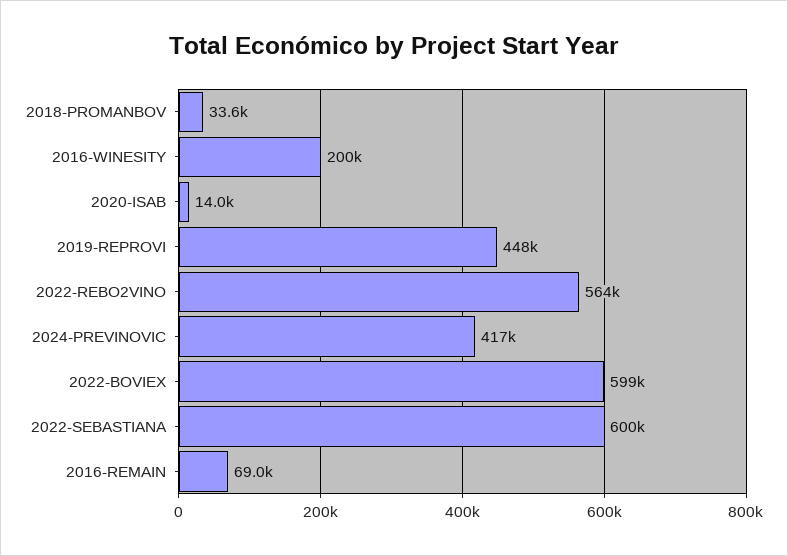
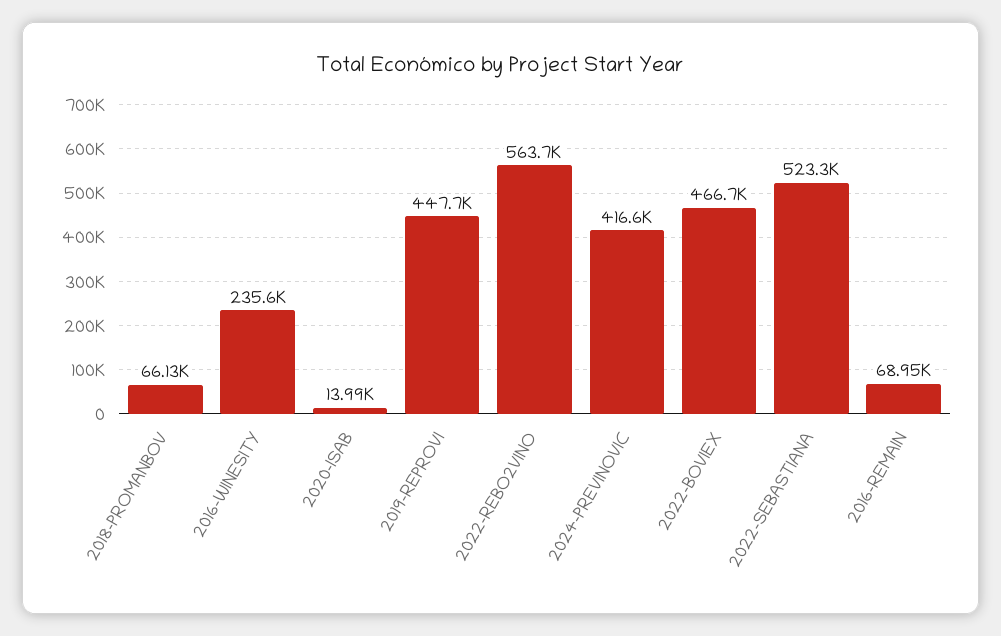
  {
-   "2018-PROMANBOV": 33600,
+   "2018-PROMANBOV": 66130,
-   "2016-WINESITY": 200000,
+   "2016-WINESITY": 235600,
    "2020-ISAB": 13990,
    "2019-REPROVI": 447700,
    "2022-REBO2VINO": 563700,
    "2024-PREVINOVIC": 416600,
-   "2022-BOVIEX": 599000,
+   "2022-BOVIEX": 466700,
-   "2022-SEBASTIANA": 600000,
+   "2022-SEBASTIANA": 523300,
    "2016-REMAIN": 68950
  }

